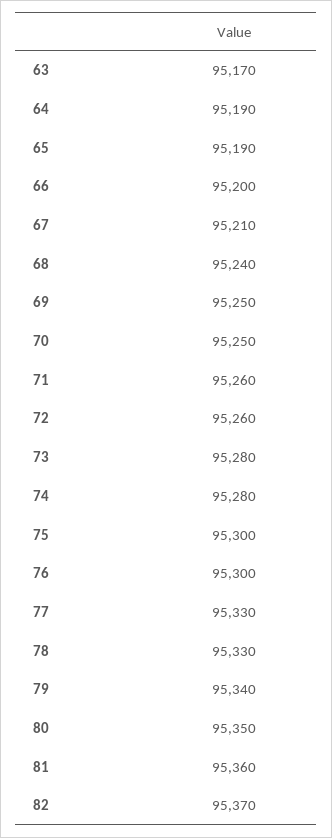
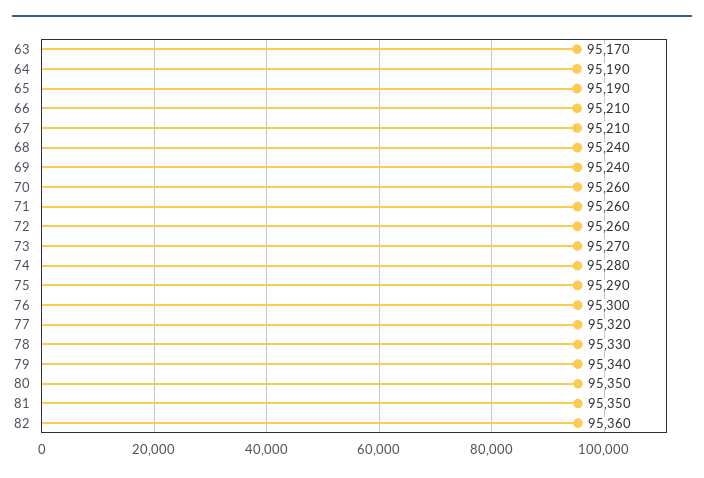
  {
    "63": 95170,
    "64": 95190,
    "65": 95190,
-   "66": 95200,
+   "66": 95210,
    "67": 95210,
    "68": 95240,
-   "69": 95250,
+   "69": 95240,
-   "70": 95250,
+   "70": 95260,
    "71": 95260,
    "72": 95260,
-   "73": 95280,
+   "73": 95270,
    "74": 95280,
-   "75": 95300,
+   "75": 95290,
    "76": 95300,
-   "77": 95330,
+   "77": 95320,
    "78": 95330,
    "79": 95340,
    "80": 95350,
-   "81": 95360,
+   "81": 95350,
-   "82": 95370
+   "82": 95360
  }

